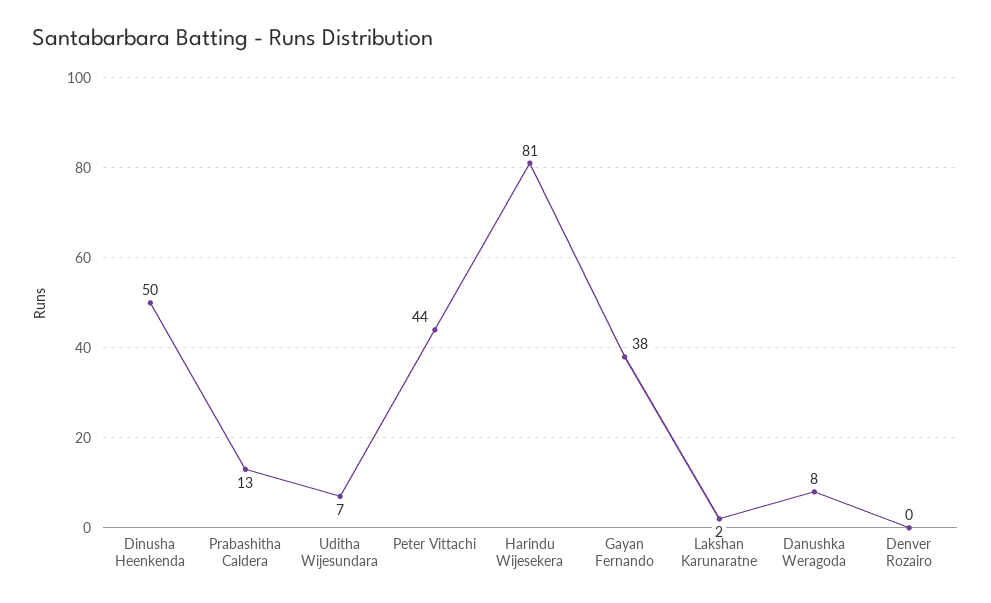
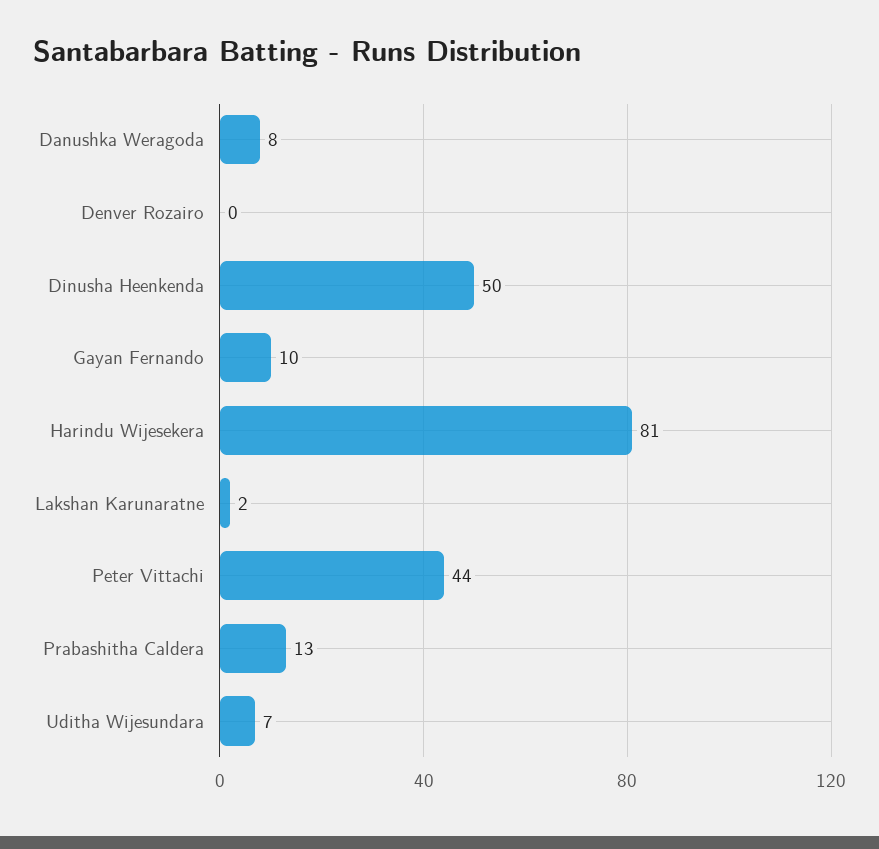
  {
    "Dinusha Heenkenda": 50,
    "Prabashitha Caldera": 13,
    "Uditha Wijesundara": 7,
    "Peter Vittachi": 44,
    "Harindu Wijesekera": 81,
-   "Gayan Fernando": 38,
+   "Gayan Fernando": 10,
    "Lakshan Karunaratne": 2,
    "Danushka Weragoda": 8,
    "Denver Rozairo": 0
  }

